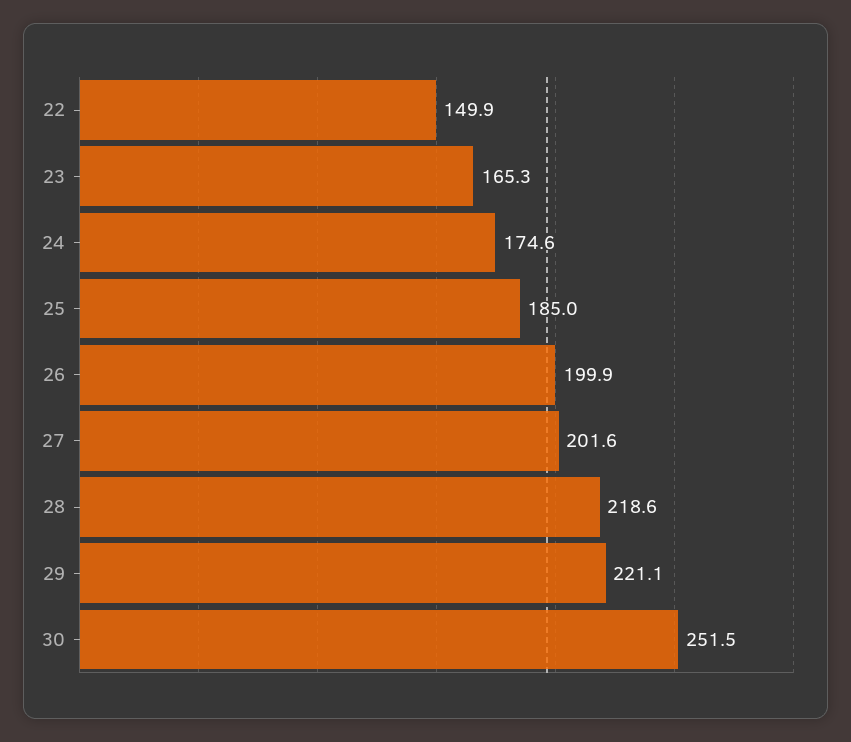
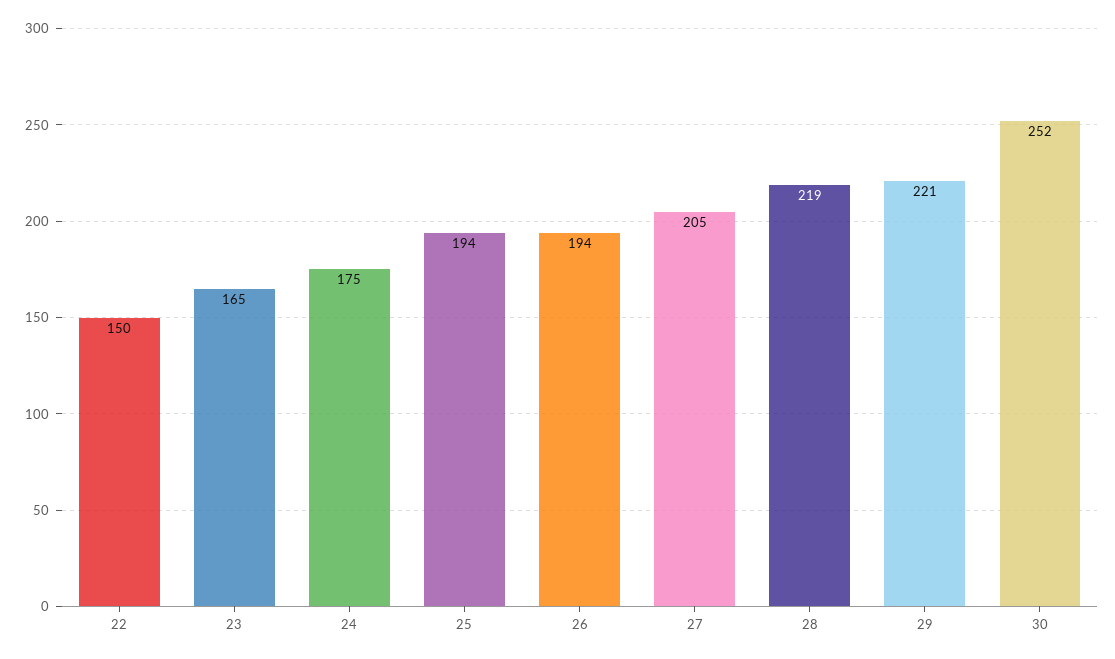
  {
    "22": 149.9,
    "23": 165.3,
    "24": 174.6,
-   "25": 185,
+   "25": 194,
-   "26": 199.9,
+   "26": 194,
-   "27": 201.6,
+   "27": 205,
    "28": 218.6,
    "29": 221.1,
    "30": 251.5
  }

